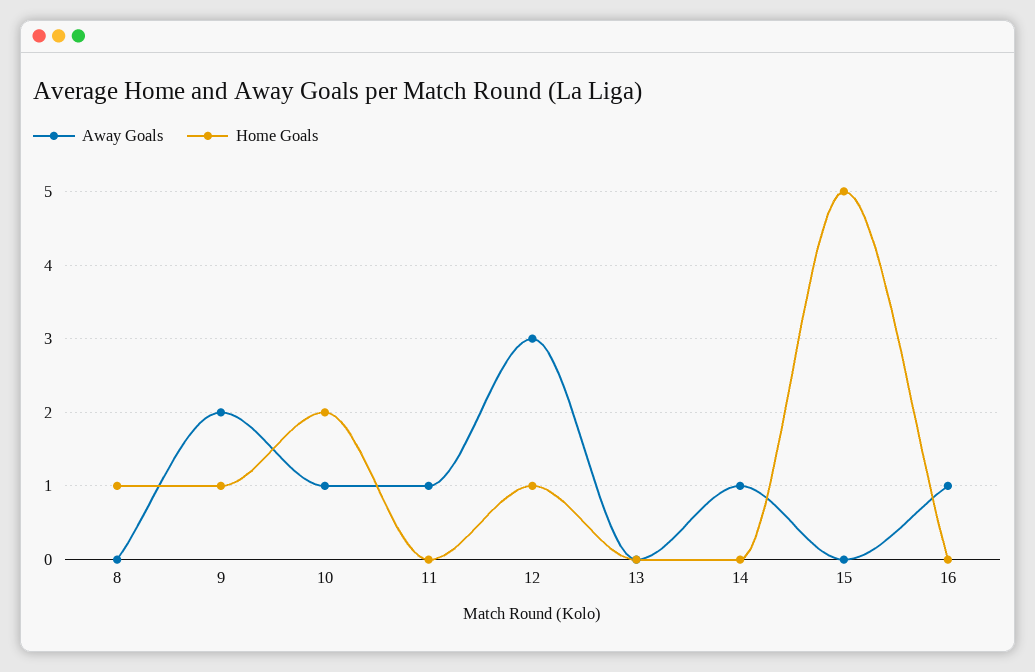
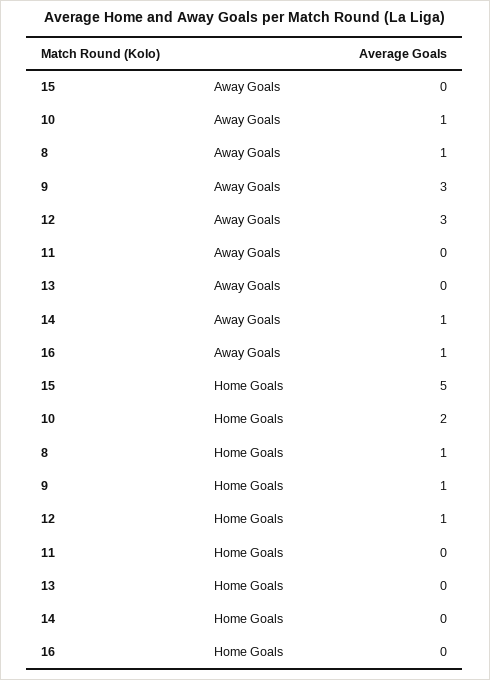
  {
    "Away Goals": {
-     "8": 0,
+     "8": 1,
-     "9": 2,
+     "9": 3,
      "10": 1,
-     "11": 1,
+     "11": 0,
      "12": 3,
      "13": 0,
      "14": 1,
      "15": 0,
      "16": 1
    },
    "Home Goals": {
      "8": 1,
      "9": 1,
      "10": 2,
      "11": 0,
      "12": 1,
      "13": 0,
      "14": 0,
      "15": 5,
      "16": 0
    }
  }

